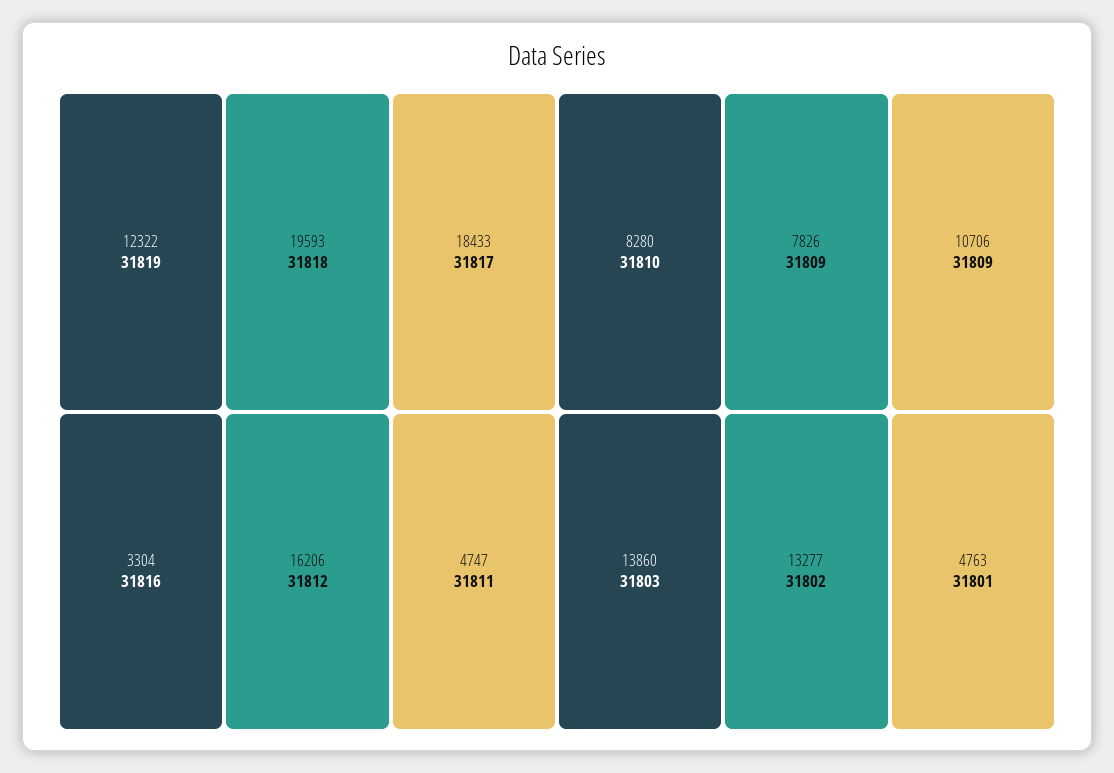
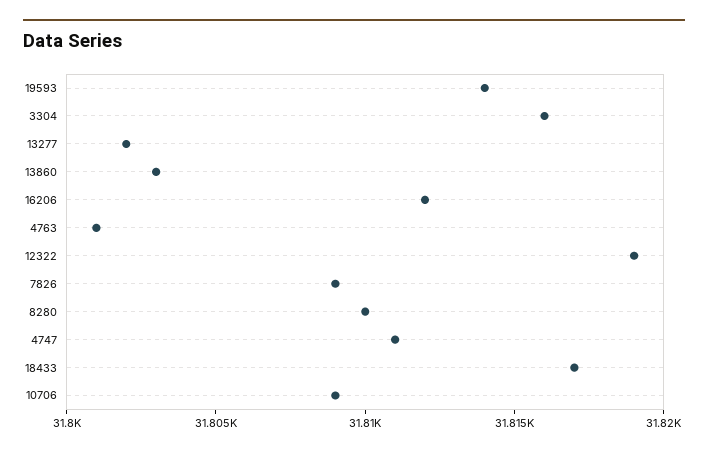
  {
    "12322": 31819,
-   "19593": 31818,
+   "19593": 31814,
    "18433": 31817,
    "3304": 31816,
    "16206": 31812,
    "4747": 31811,
    "8280": 31810,
    "7826": 31809,
    "10706": 31809,
    "13860": 31803,
    "13277": 31802,
    "4763": 31801
  }

